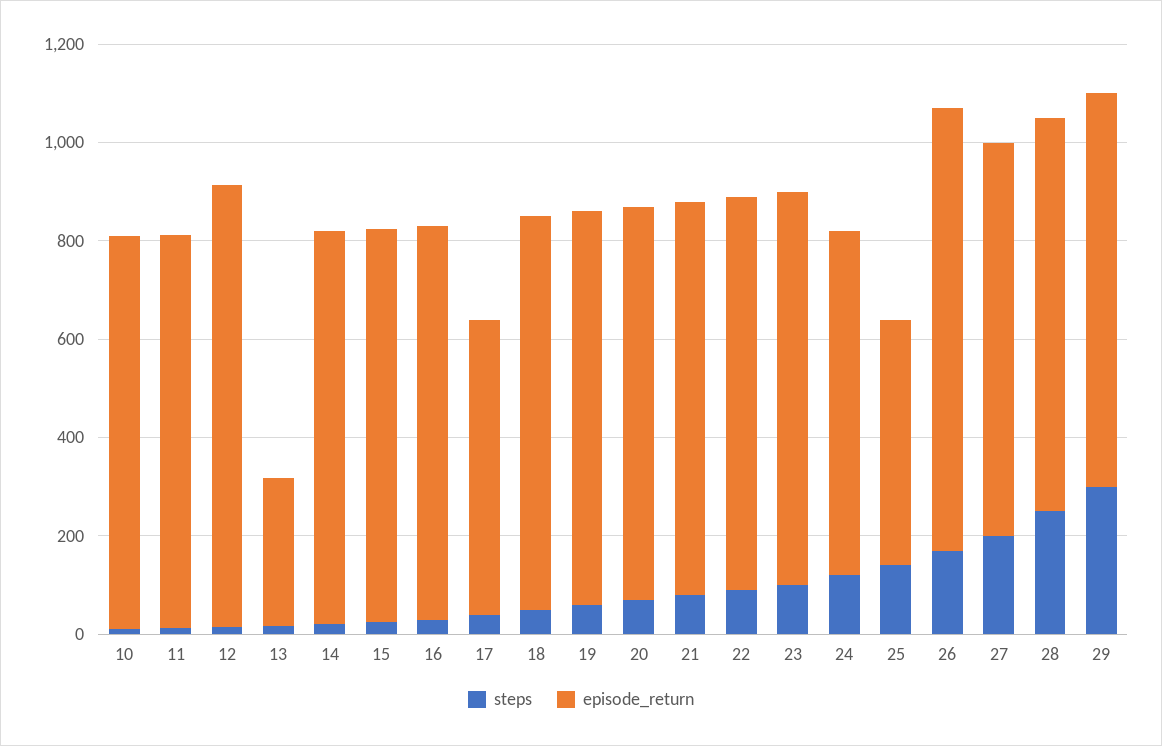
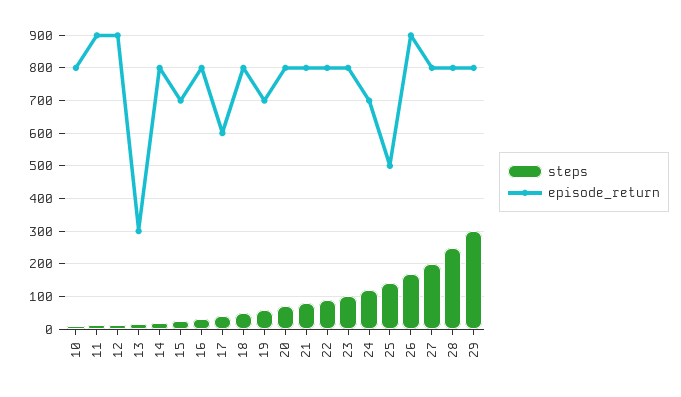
  {
    "steps": {
      "10": 20,
      "11": 20,
      "12": 20,
      "13": 20,
      "14": 20,
      "15": 20,
      "16": 40,
      "17": 40,
      "18": 60,
      "19": 60,
      "20": 80,
      "21": 80,
      "22": 100,
      "23": 100,
      "24": 120,
      "25": 140,
      "26": 180,
      "27": 200,
      "28": 260,
      "29": 300
    },
    "episode_return": {
      "10": 800,
-     "11": 800,
+     "11": 900,
      "12": 900,
      "13": 300,
      "14": 800,
-     "15": 800,
+     "15": 700,
      "16": 800,
      "17": 600,
      "18": 800,
-     "19": 800,
+     "19": 700,
      "20": 800,
      "21": 800,
      "22": 800,
      "23": 800,
      "24": 700,
      "25": 500,
      "26": 900,
      "27": 800,
      "28": 800,
      "29": 800
    }
  }

